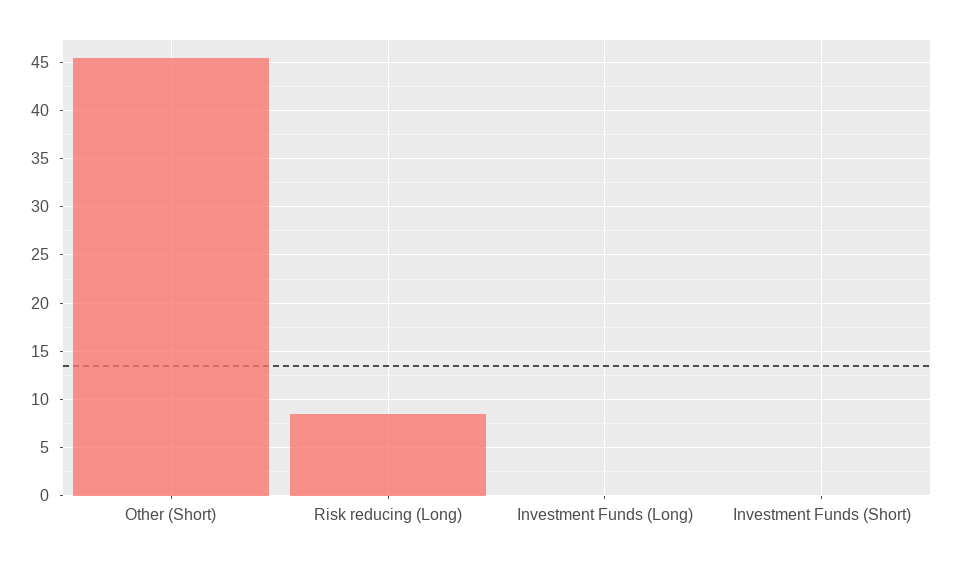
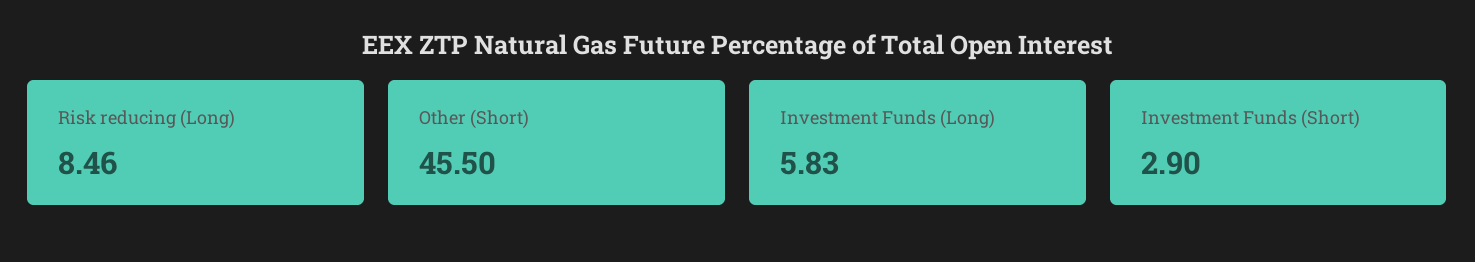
  {
    "Other (Short)": 45.5,
    "Risk reducing (Long)": 8.46,
-   "Investment Funds (Long)": 0,
+   "Investment Funds (Long)": 5.83,
-   "Investment Funds (Short)": 0
+   "Investment Funds (Short)": 2.9
  }

